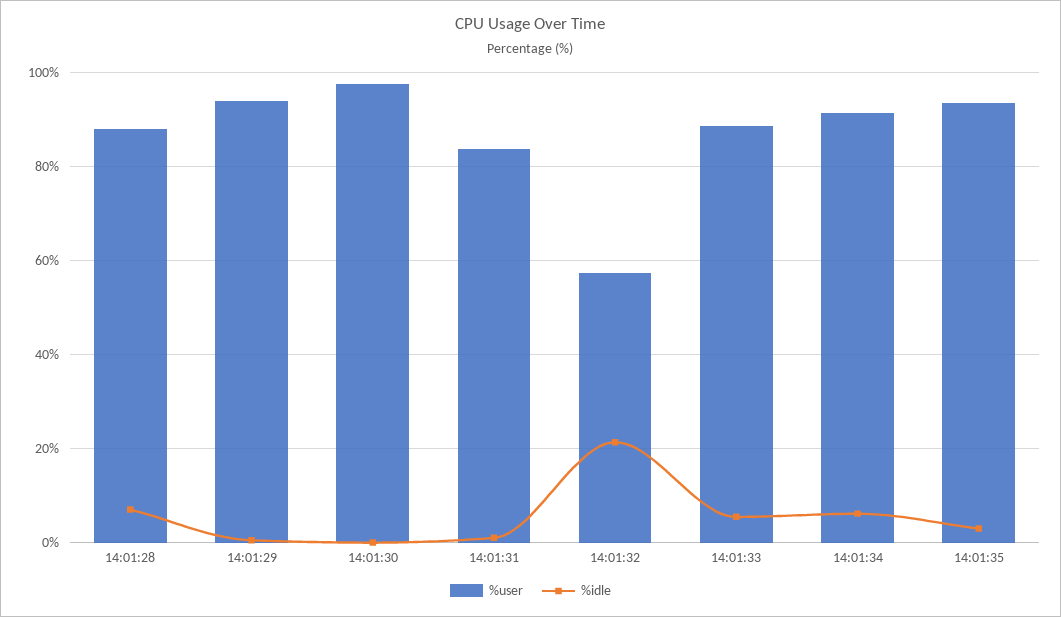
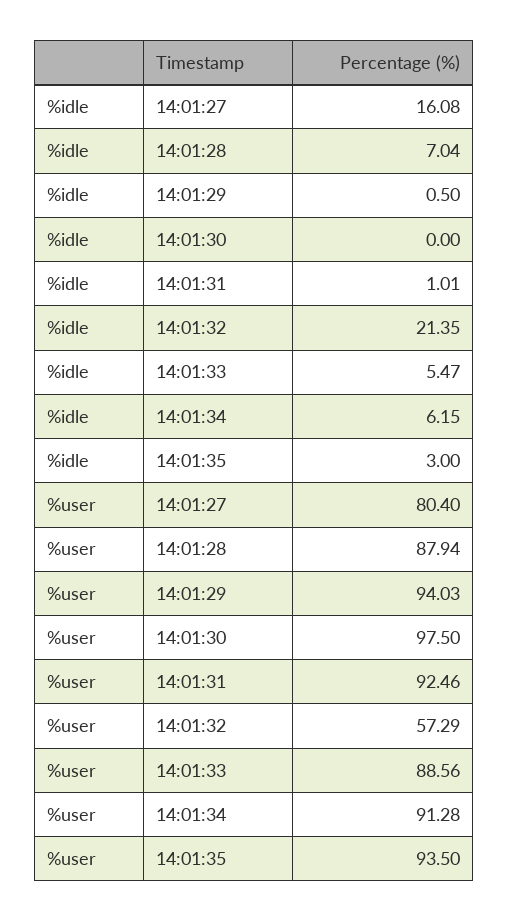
  {
    "%user": {
      "14:01:28": 87.94,
      "14:01:29": 94.03,
      "14:01:30": 97.5,
-     "14:01:31": 84,
+     "14:01:31": 92.46,
      "14:01:32": 57.29,
      "14:01:33": 88.56,
      "14:01:34": 91.28,
-     "14:01:35": 93.5
+     "14:01:35": 93.5,
+     "14:01:27": 80.4
    },
    "%idle": {
      "14:01:28": 7.04,
      "14:01:29": 0.5,
      "14:01:30": 0,
      "14:01:31": 1.01,
      "14:01:32": 21.35,
      "14:01:33": 5.47,
      "14:01:34": 6.15,
-     "14:01:35": 3
+     "14:01:35": 3,
+     "14:01:27": 16.08
    }
  }

